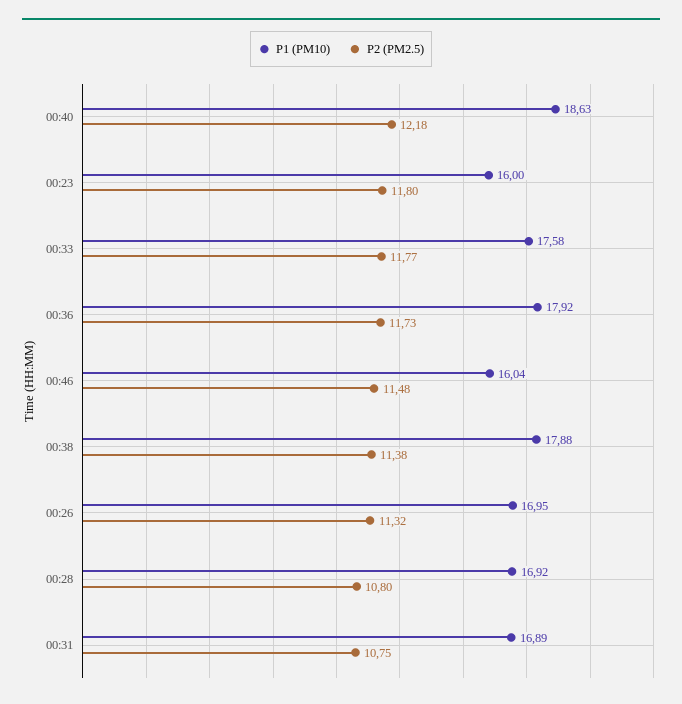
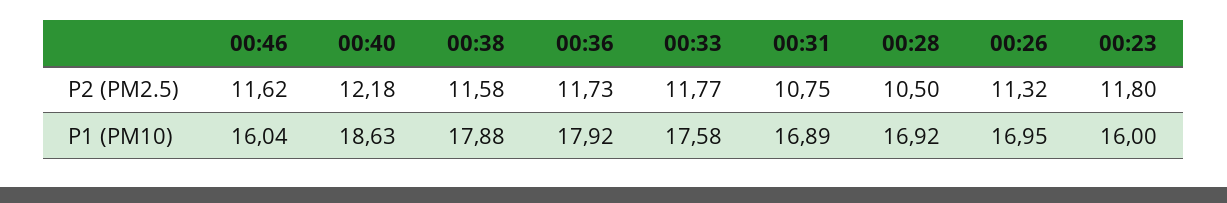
  {
    "P1 (PM10)": {
      "00:40": 18.63,
      "00:23": 16,
      "00:33": 17.58,
      "00:36": 17.92,
      "00:46": 16.04,
      "00:38": 17.88,
      "00:26": 16.95,
      "00:28": 16.92,
      "00:31": 16.89
    },
    "P2 (PM2.5)": {
      "00:40": 12.18,
      "00:23": 11.8,
      "00:33": 11.77,
      "00:36": 11.73,
-     "00:46": 11.48,
+     "00:46": 11.62,
-     "00:38": 11.38,
+     "00:38": 11.58,
      "00:26": 11.32,
-     "00:28": 10.8,
+     "00:28": 10.5,
      "00:31": 10.75
    }
  }

